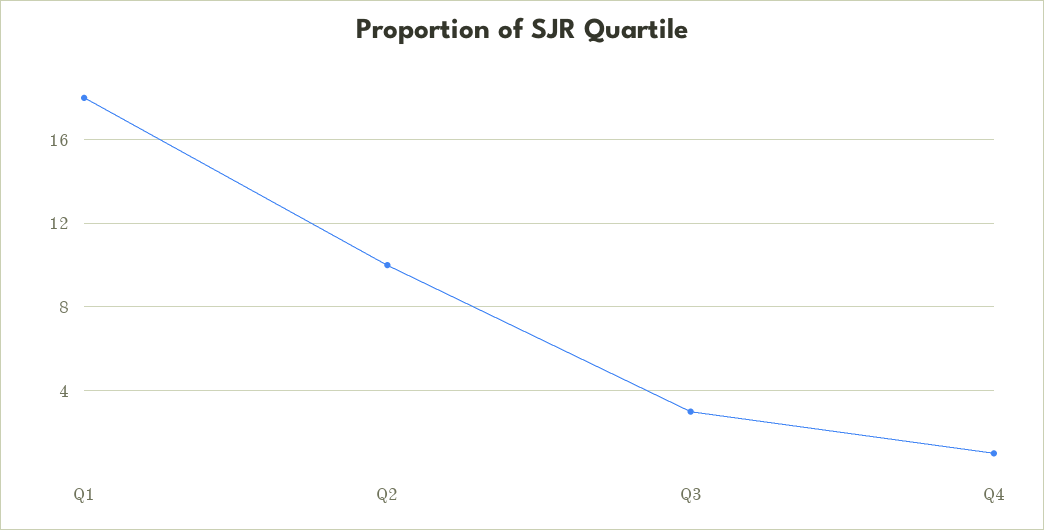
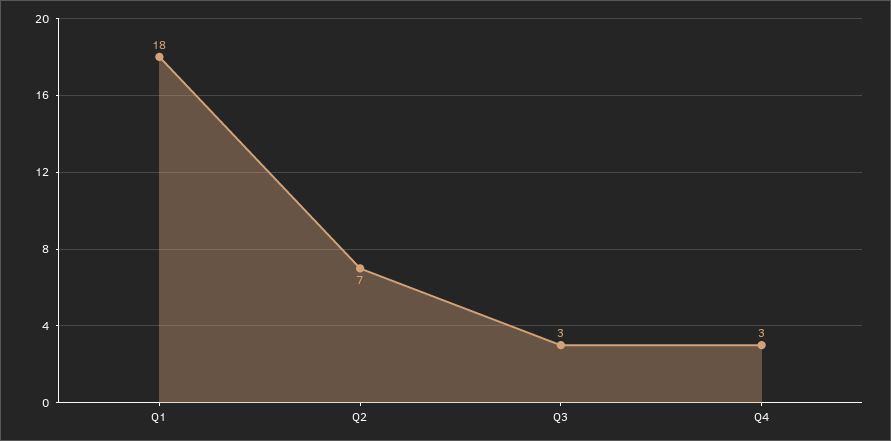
  {
    "Q1": 18,
-   "Q2": 10,
+   "Q2": 7,
    "Q3": 3,
-   "Q4": 1
+   "Q4": 3
  }

